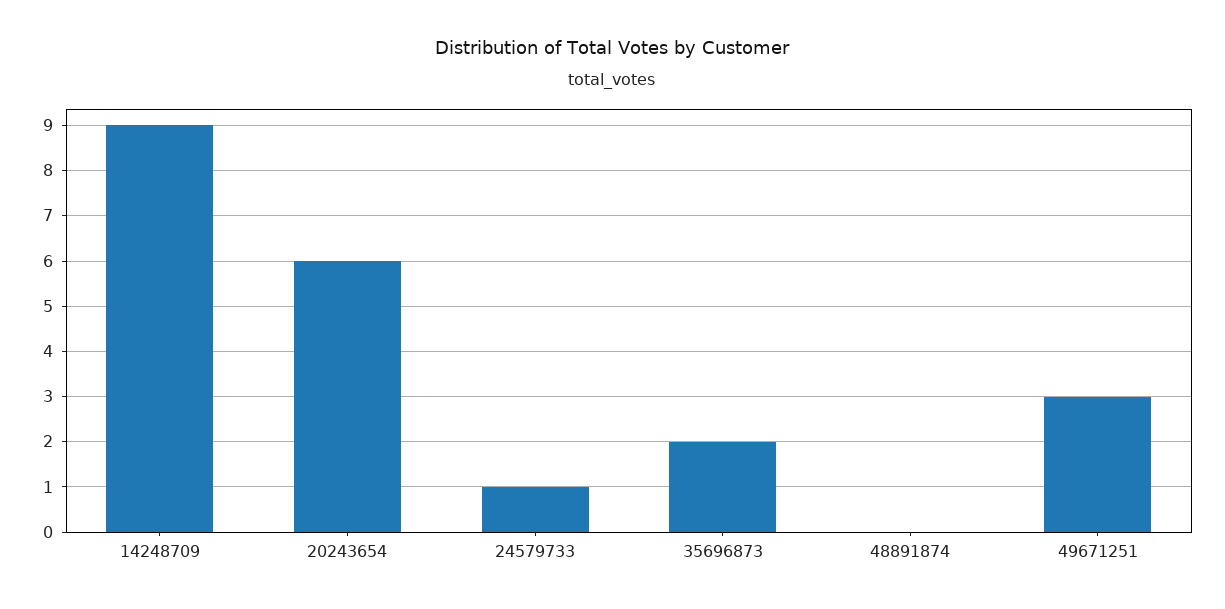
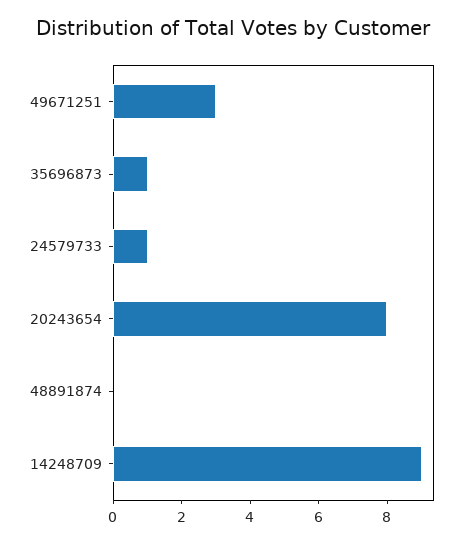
  {
    "14248709": 9,
-   "20243654": 6,
+   "20243654": 8,
    "24579733": 1,
-   "35696873": 2,
+   "35696873": 1,
    "48891874": 0,
    "49671251": 3
  }

